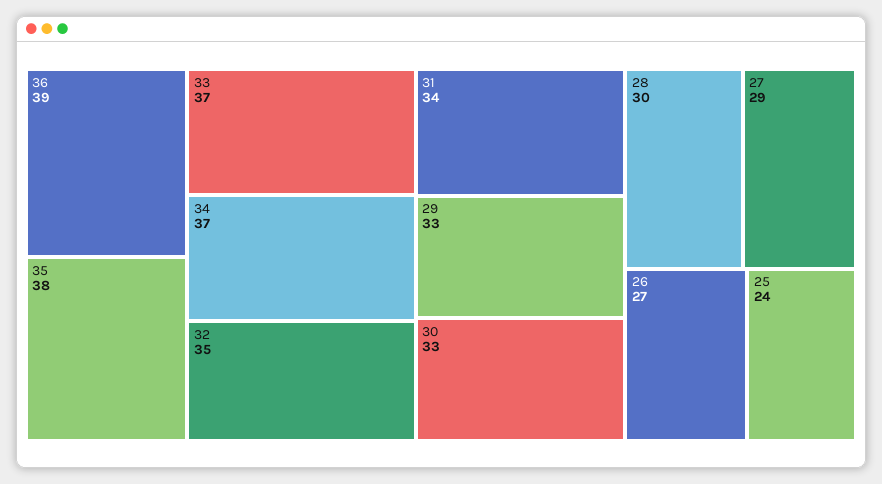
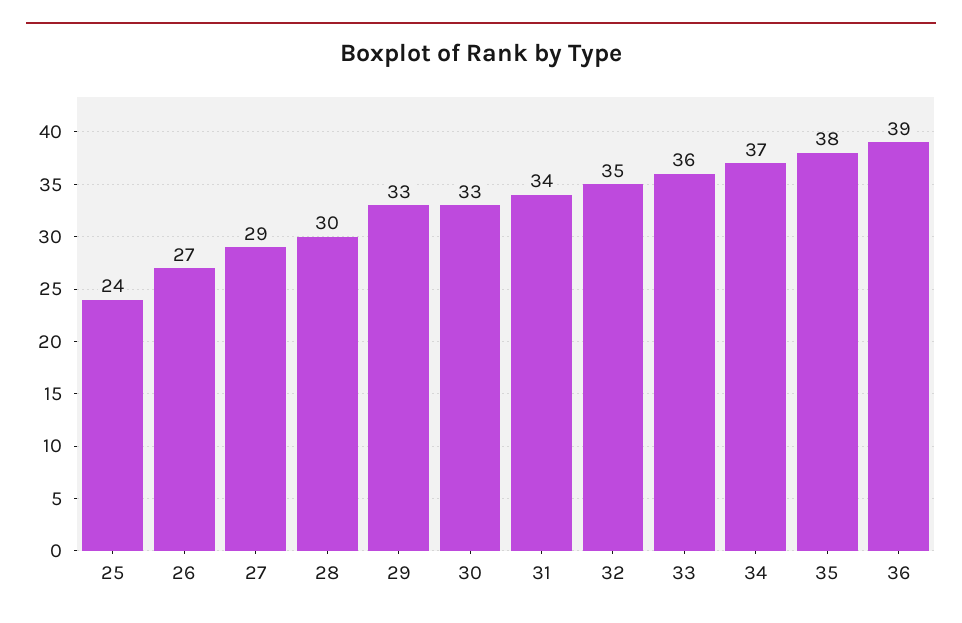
  {
    "36": 39,
    "35": 38,
-   "33": 37,
+   "33": 36,
    "34": 37,
    "32": 35,
    "31": 34,
    "29": 33,
    "30": 33,
    "28": 30,
    "27": 29,
    "26": 27,
    "25": 24
  }

